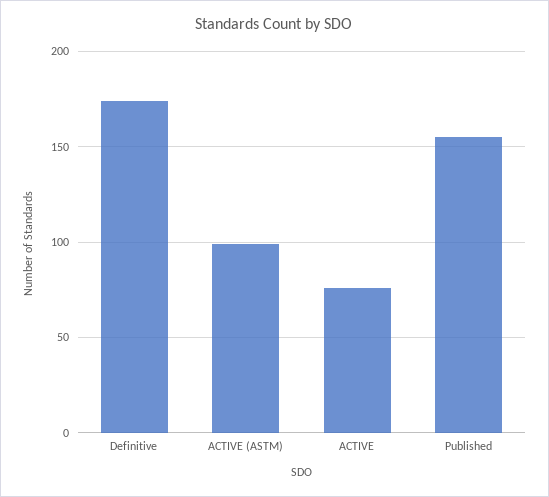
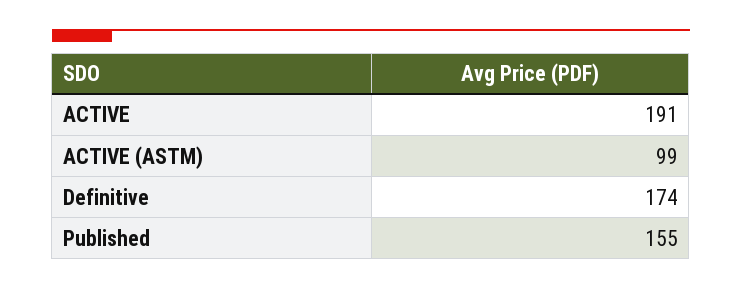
  {
    "Definitive": 174,
    "ACTIVE (ASTM)": 99,
-   "ACTIVE": 75,
+   "ACTIVE": 191,
    "Published": 155
  }

